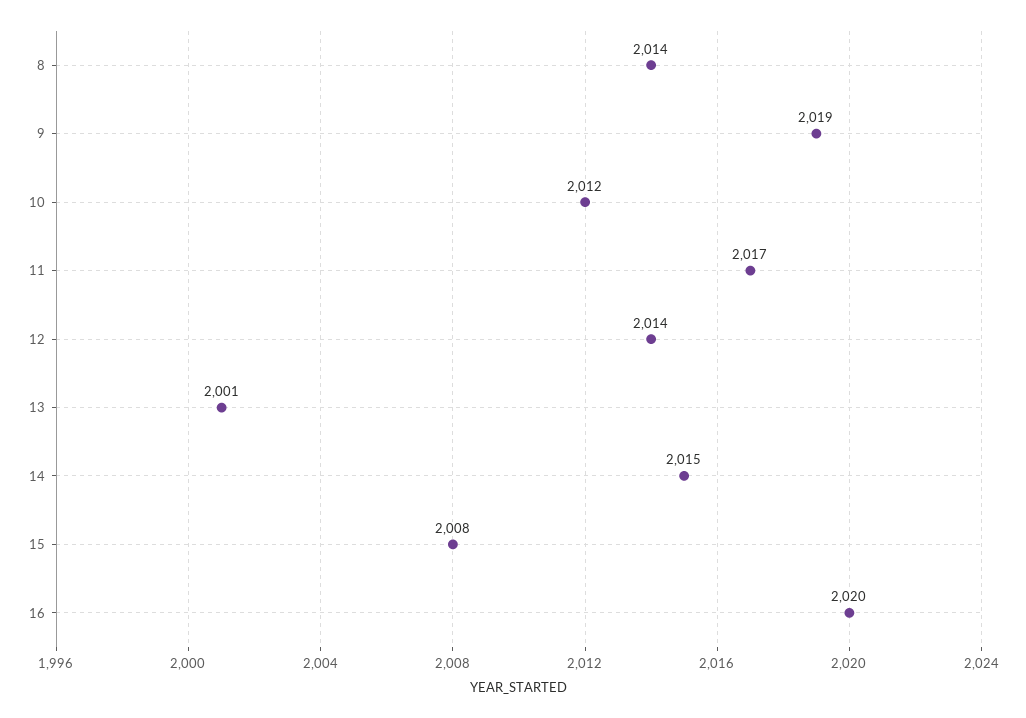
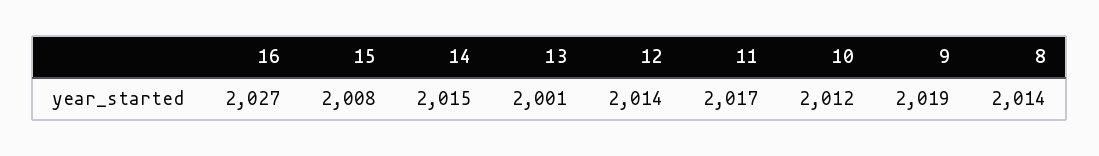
  {
    "8": 2014,
    "9": 2019,
    "10": 2012,
    "11": 2017,
    "12": 2014,
    "13": 2001,
    "14": 2015,
    "15": 2008,
-   "16": 2020
+   "16": 2027
  }

